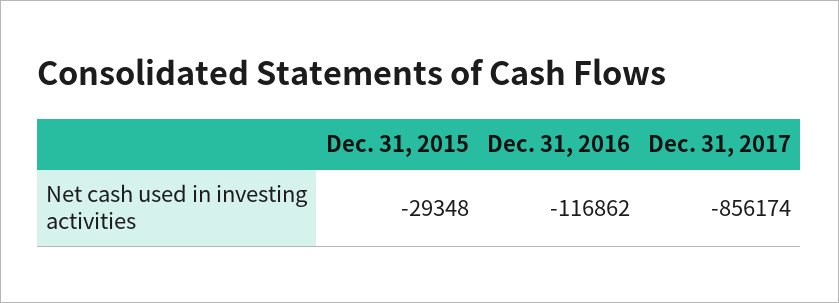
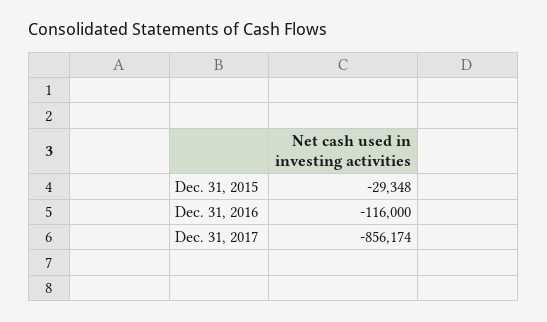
  {
    "Dec. 31, 2015": -29348,
-   "Dec. 31, 2016": -116862,
+   "Dec. 31, 2016": -116000,
    "Dec. 31, 2017": -856174
  }

